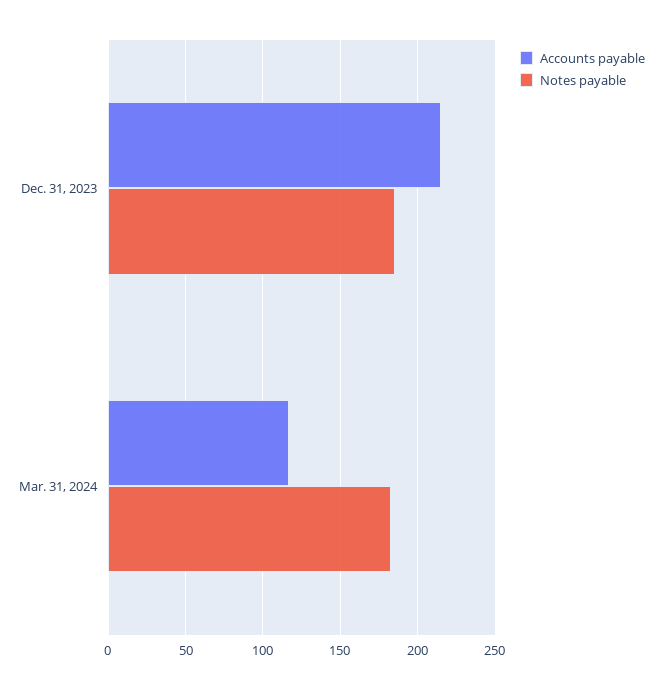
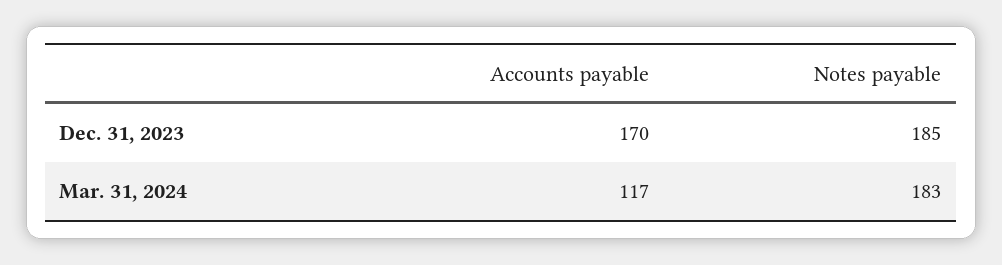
  {
    "Accounts payable": {
-     "Dec. 31, 2023": 215,
+     "Dec. 31, 2023": 170,
      "Mar. 31, 2024": 117
    },
    "Notes payable": {
      "Dec. 31, 2023": 185,
      "Mar. 31, 2024": 183
    }
  }

